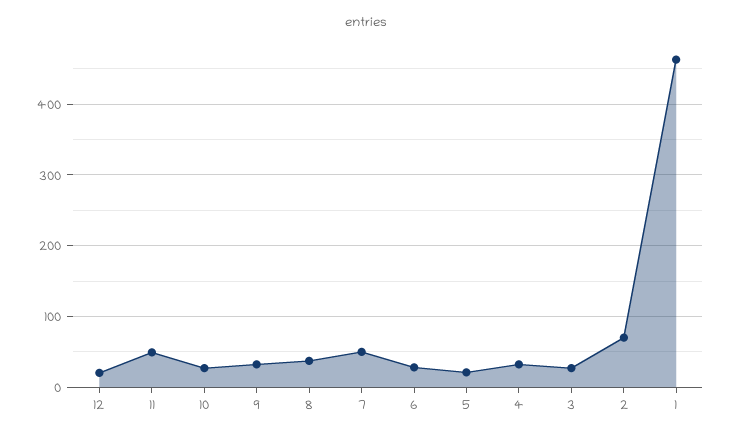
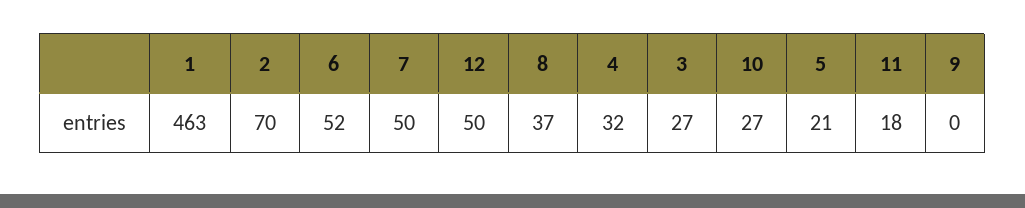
  {
-   "12": 20,
+   "12": 50,
-   "11": 50,
+   "11": 18,
    "10": 27,
-   "9": 30,
+   "9": 0,
    "8": 37,
    "7": 50,
-   "6": 30,
+   "6": 52,
    "5": 21,
    "4": 32,
    "3": 27,
    "2": 70,
    "1": 463
  }

